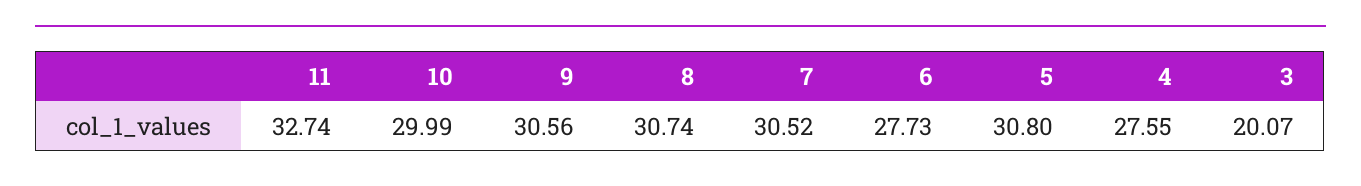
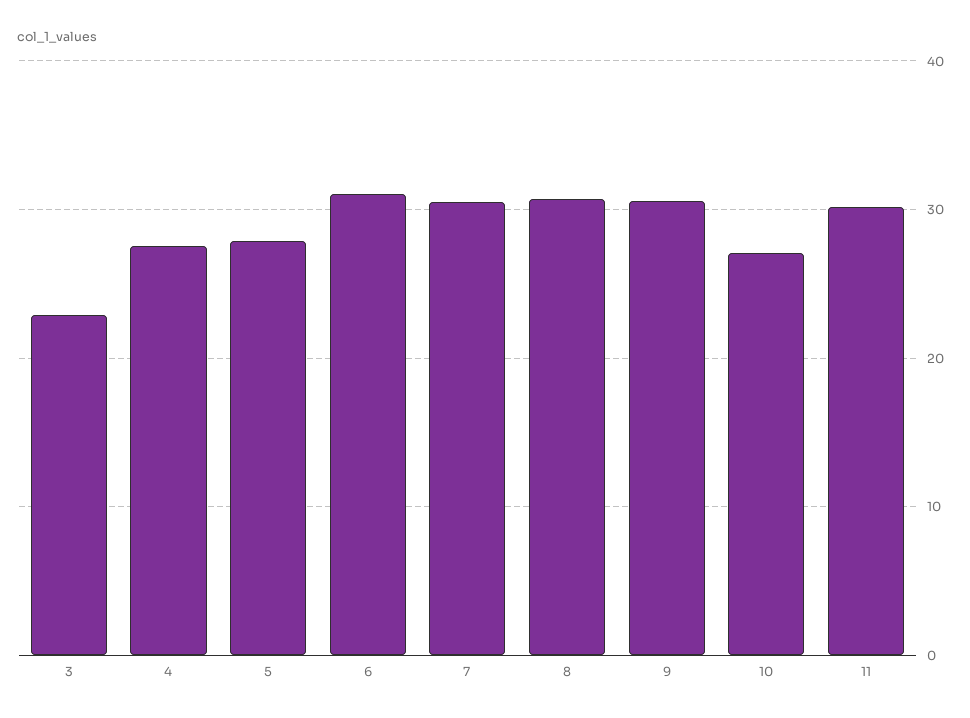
  {
-   "11": 32.74,
+   "11": 30,
-   "10": 29.99,
+   "10": 27,
    "9": 30.56,
    "8": 30.74,
    "7": 30.52,
-   "6": 27.73,
+   "6": 31,
-   "5": 30.8,
+   "5": 28,
    "4": 27.55,
-   "3": 20.07
+   "3": 23
  }

